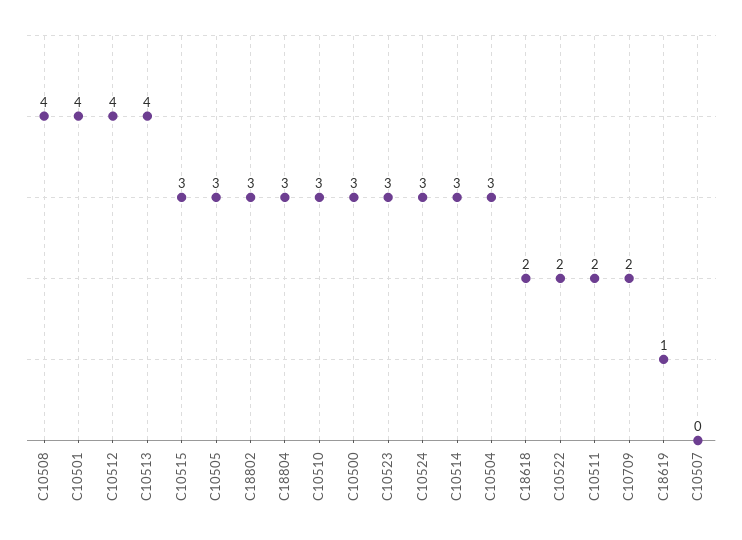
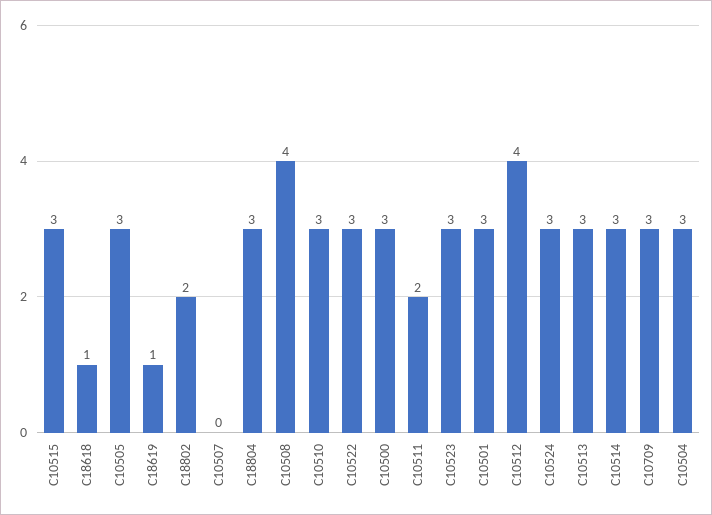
  {
    "C10508": 4,
-   "C10501": 4,
+   "C10501": 3,
    "C10512": 4,
-   "C10513": 4,
+   "C10513": 3,
    "C10515": 3,
    "C10505": 3,
-   "C18802": 3,
+   "C18802": 2,
    "C18804": 3,
    "C10510": 3,
    "C10500": 3,
    "C10523": 3,
    "C10524": 3,
    "C10514": 3,
    "C10504": 3,
-   "C18618": 2,
+   "C18618": 1,
-   "C10522": 2,
+   "C10522": 3,
    "C10511": 2,
-   "C10709": 2,
+   "C10709": 3,
    "C18619": 1,
    "C10507": 0
  }

